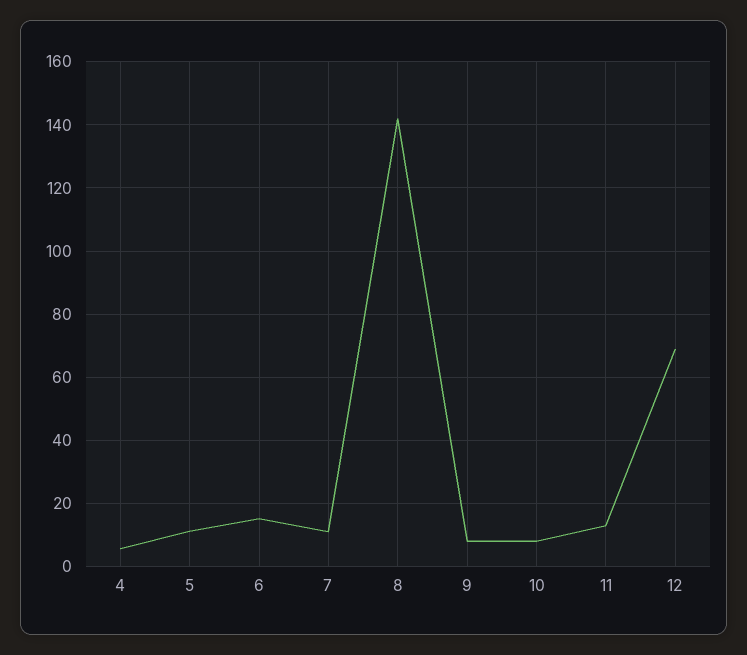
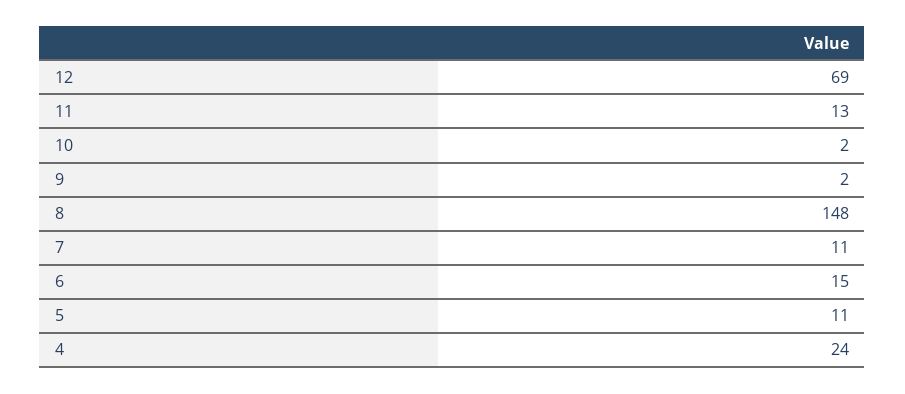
  {
-   "4": 6,
+   "4": 24,
    "5": 11,
    "6": 15,
    "7": 11,
-   "8": 142,
+   "8": 148,
-   "9": 8,
+   "9": 2,
-   "10": 8,
+   "10": 2,
    "11": 13,
    "12": 69
  }

